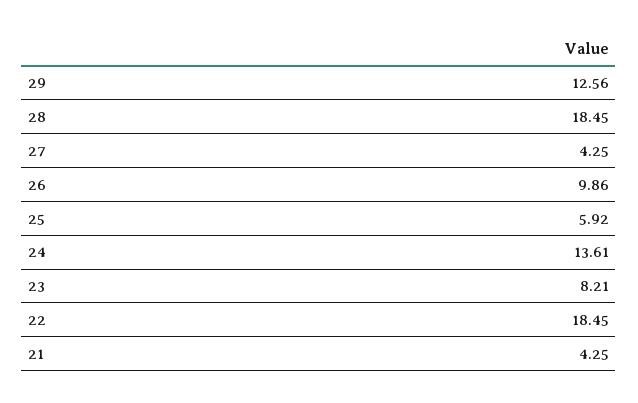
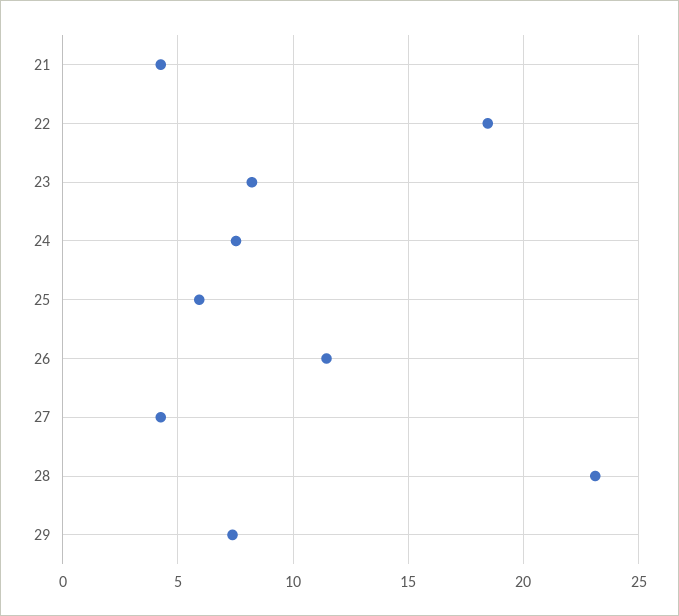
  {
-   "29": 12.56,
+   "29": 7.5,
-   "28": 18.45,
+   "28": 23,
    "27": 4.25,
-   "26": 9.86,
+   "26": 11.5,
    "25": 5.92,
-   "24": 13.61,
+   "24": 7.5,
    "23": 8.21,
    "22": 18.45,
    "21": 4.25
  }

